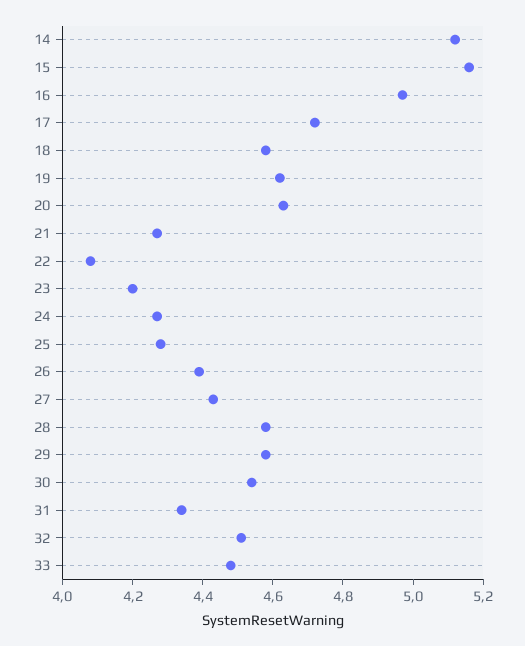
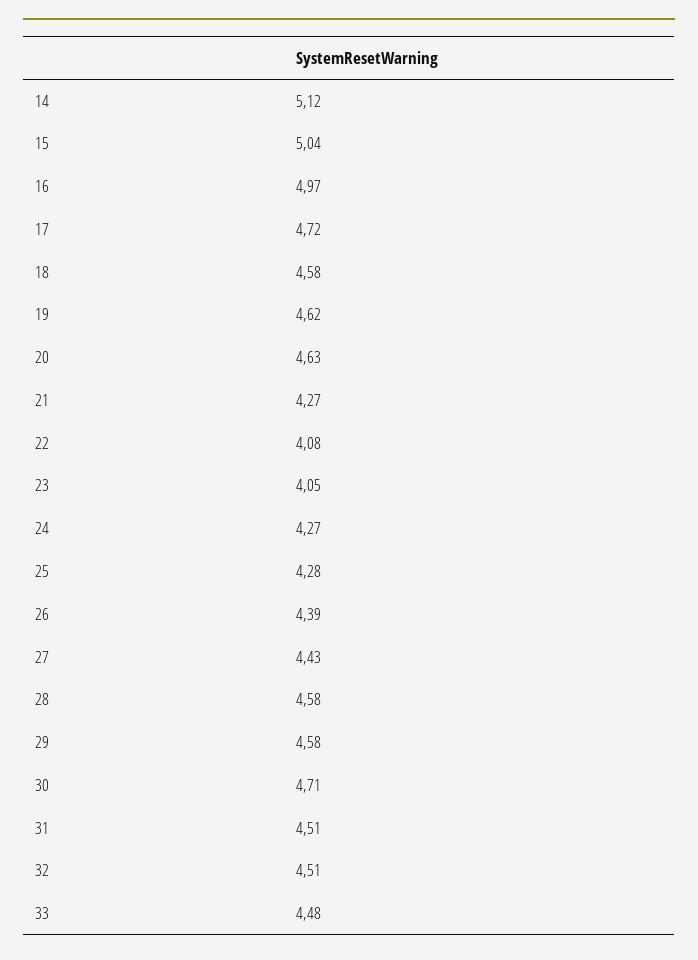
  {
    "14": 5.12,
-   "15": 5.15,
+   "15": 5.04,
    "16": 4.97,
    "17": 4.72,
    "18": 4.58,
    "19": 4.62,
    "20": 4.63,
    "21": 4.27,
    "22": 4.08,
-   "23": 4.2,
+   "23": 4.05,
    "24": 4.27,
    "25": 4.28,
    "26": 4.39,
    "27": 4.43,
    "28": 4.58,
    "29": 4.58,
-   "30": 4.55,
+   "30": 4.71,
-   "31": 4.35,
+   "31": 4.51,
    "32": 4.51,
    "33": 4.48
  }

